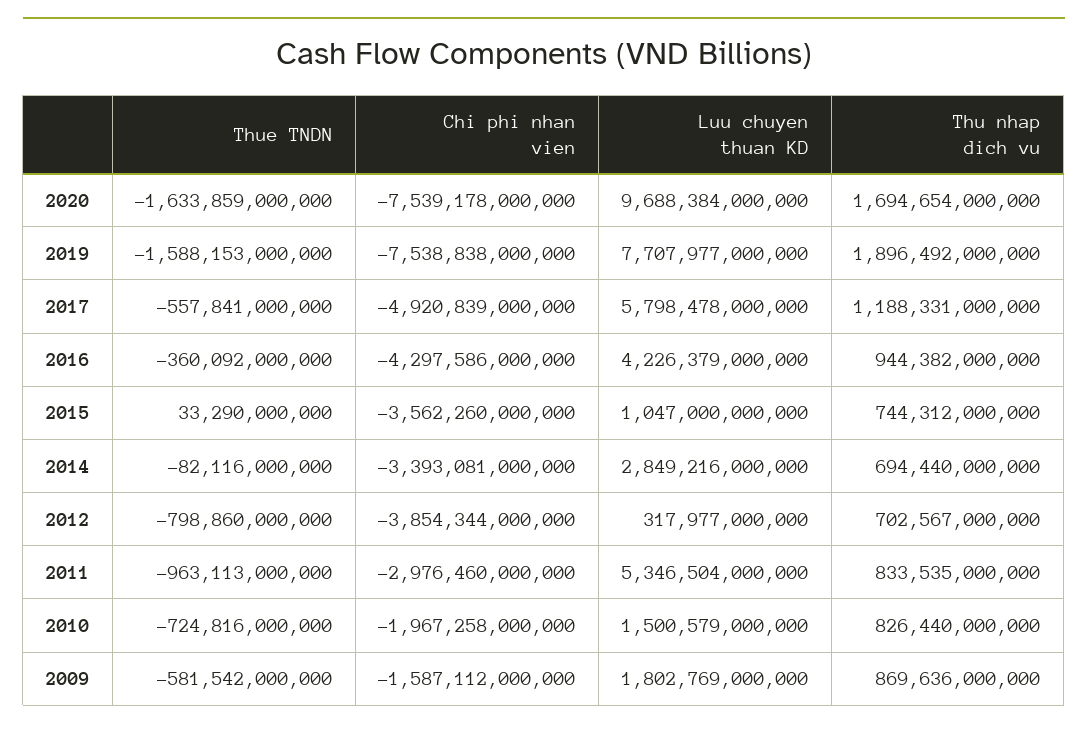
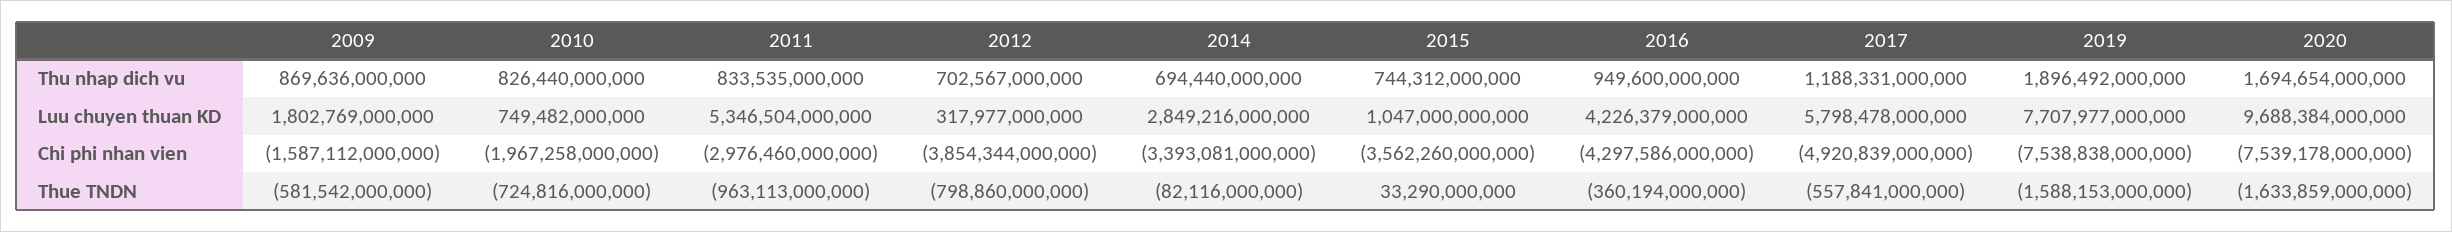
  {
    "Thue TNDN": {
      "2020": -1633859000000,
      "2019": -1588153000000,
      "2017": -557841000000,
-     "2016": -360092000000,
+     "2016": -360194000000,
      "2015": 33290000000,
      "2014": -82116000000,
      "2012": -798860000000,
      "2011": -963113000000,
      "2010": -724816000000,
      "2009": -581542000000
    },
    "Chi phi nhan vien": {
      "2020": -7539178000000,
      "2019": -7538838000000,
      "2017": -4920839000000,
      "2016": -4297586000000,
      "2015": -3562260000000,
      "2014": -3393081000000,
      "2012": -3854344000000,
      "2011": -2976460000000,
      "2010": -1967258000000,
      "2009": -1587112000000
    },
    "Luu chuyen thuan KD": {
      "2020": 9688384000000,
      "2019": 7707977000000,
      "2017": 5798478000000,
      "2016": 4226379000000,
      "2015": 1047000000000,
      "2014": 2849216000000,
      "2012": 317977000000,
      "2011": 5346504000000,
-     "2010": 1500579000000,
+     "2010": 749482000000,
      "2009": 1802769000000
    },
    "Thu nhap dich vu": {
      "2020": 1694654000000,
      "2019": 1896492000000,
      "2017": 1188331000000,
-     "2016": 944382000000,
+     "2016": 949600000000,
      "2015": 744312000000,
      "2014": 694440000000,
      "2012": 702567000000,
      "2011": 833535000000,
      "2010": 826440000000,
      "2009": 869636000000
    }
  }

